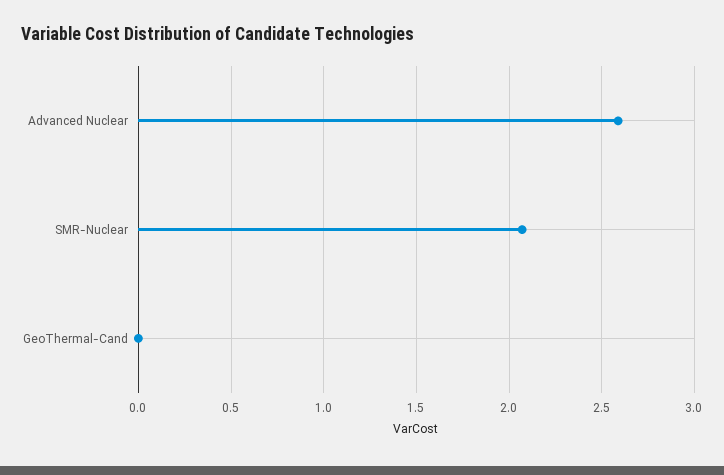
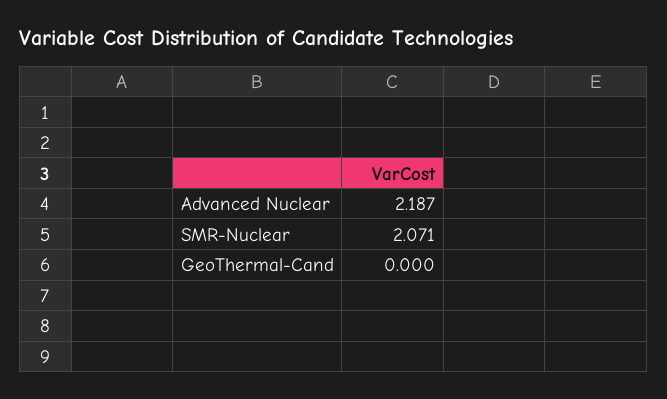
  {
-   "Advanced Nuclear": 2.6,
+   "Advanced Nuclear": 2.187,
    "SMR-Nuclear": 2.071,
    "GeoThermal-Cand": 0
  }

